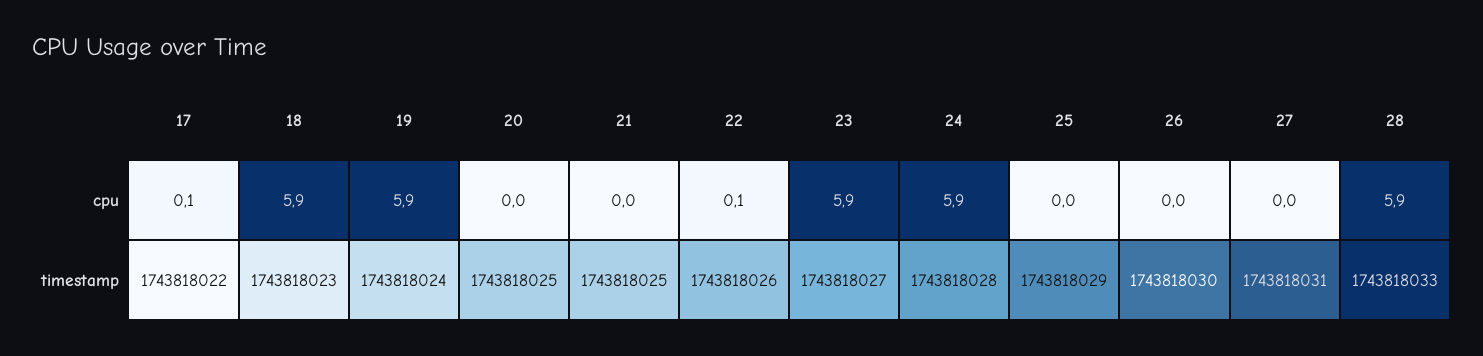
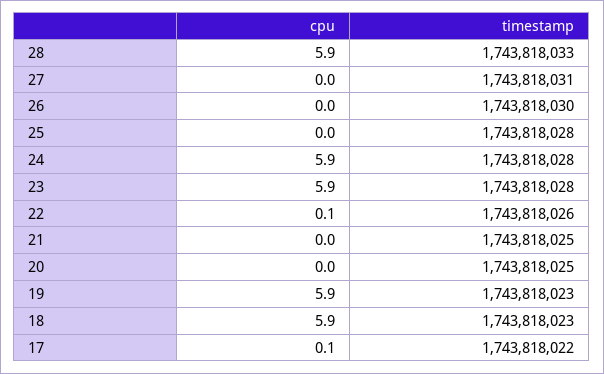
  {
    "17": {
      "cpu": 0.1,
      "timestamp": 1743818022
    },
    "18": {
      "cpu": 5.9,
      "timestamp": 1743818023
    },
    "19": {
      "cpu": 5.9,
-     "timestamp": 1743818024
+     "timestamp": 1743818023
    },
    "20": {
      "cpu": 0,
      "timestamp": 1743818025
    },
    "21": {
      "cpu": 0,
      "timestamp": 1743818025
    },
    "22": {
      "cpu": 0.1,
      "timestamp": 1743818026
    },
    "23": {
      "cpu": 5.9,
-     "timestamp": 1743818027
+     "timestamp": 1743818028
    },
    "24": {
      "cpu": 5.9,
      "timestamp": 1743818028
    },
    "25": {
      "cpu": 0,
-     "timestamp": 1743818029
+     "timestamp": 1743818028
    },
    "26": {
      "cpu": 0,
      "timestamp": 1743818030
    },
    "27": {
      "cpu": 0,
      "timestamp": 1743818031
    },
    "28": {
      "cpu": 5.9,
      "timestamp": 1743818033
    }
  }

